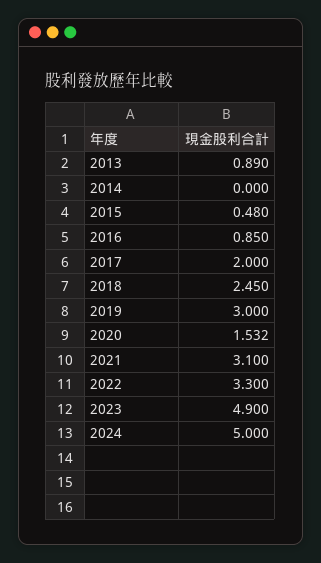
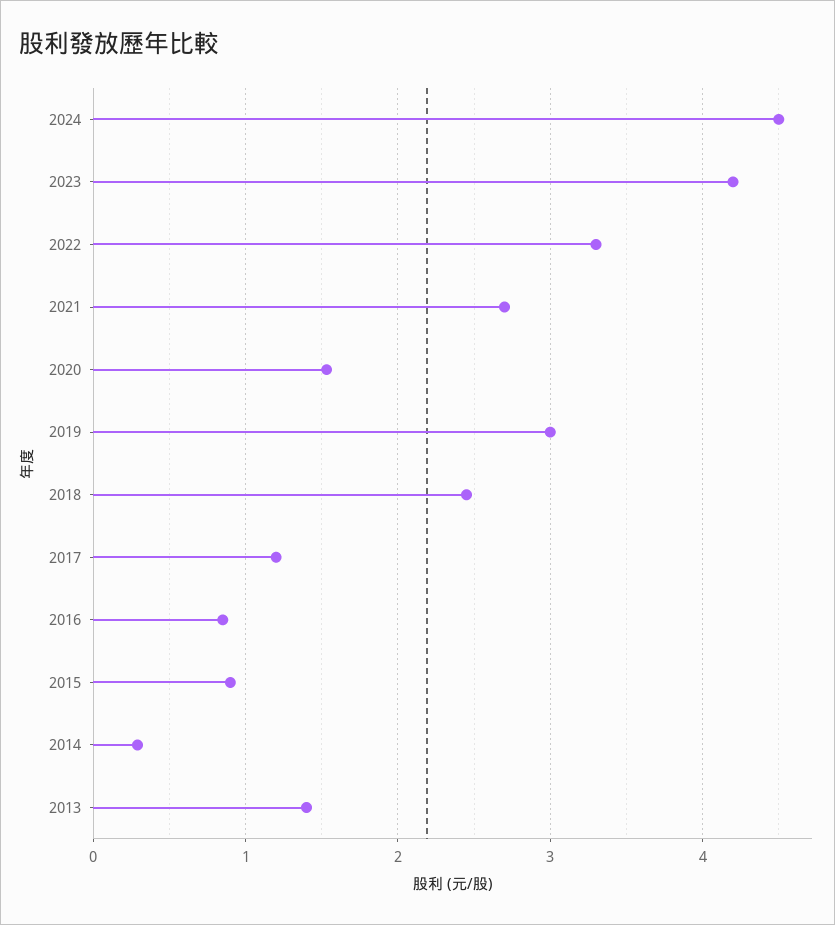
  {
-   "2013": 0.89,
+   "2013": 1.4,
-   "2014": 0,
+   "2014": 0.3,
-   "2015": 0.48,
+   "2015": 0.9,
    "2016": 0.85,
-   "2017": 2,
+   "2017": 1.2,
    "2018": 2.45,
    "2019": 3,
    "2020": 1.532,
-   "2021": 3.1,
+   "2021": 2.7,
    "2022": 3.3,
-   "2023": 4.9,
+   "2023": 4.2,
-   "2024": 5
+   "2024": 4.5
  }

